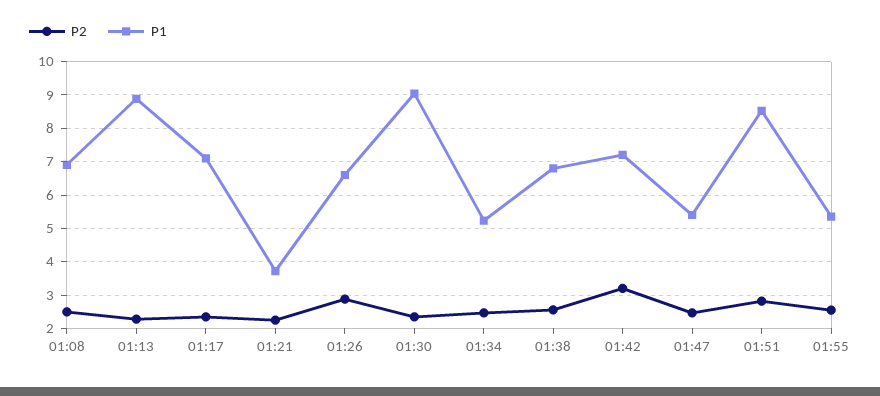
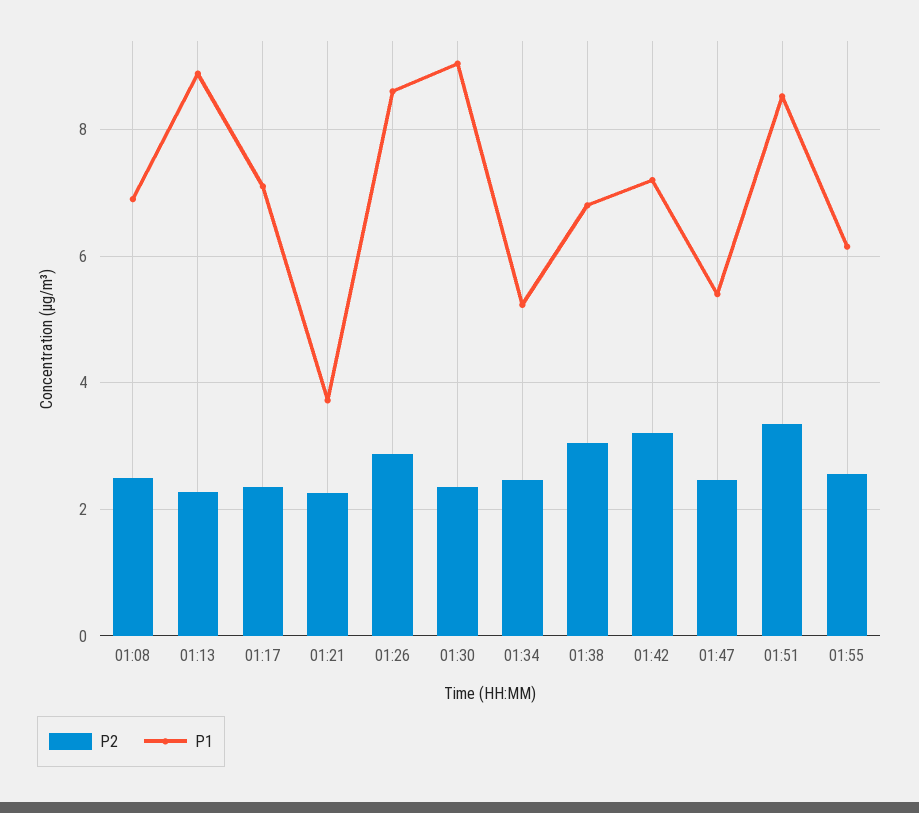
  {
    "P2": {
      "01:08": 2.6,
      "01:13": 2.2,
      "01:17": 2.4,
      "01:21": 2.2,
      "01:26": 2.8,
      "01:30": 2.4,
      "01:34": 2.4,
-     "01:38": 2.6,
+     "01:38": 3,
      "01:42": 3.2,
      "01:47": 2.4,
-     "01:51": 2.8,
+     "01:51": 3.4,
      "01:55": 2.6
    },
    "P1": {
      "01:08": 7,
      "01:13": 8.8,
      "01:17": 7.2,
      "01:21": 3.8,
-     "01:26": 6.6,
+     "01:26": 8.6,
      "01:30": 9,
      "01:34": 5.2,
      "01:38": 6.8,
      "01:42": 7.2,
      "01:47": 5.4,
      "01:51": 8.6,
-     "01:55": 5.4
+     "01:55": 6.2
    }
  }

